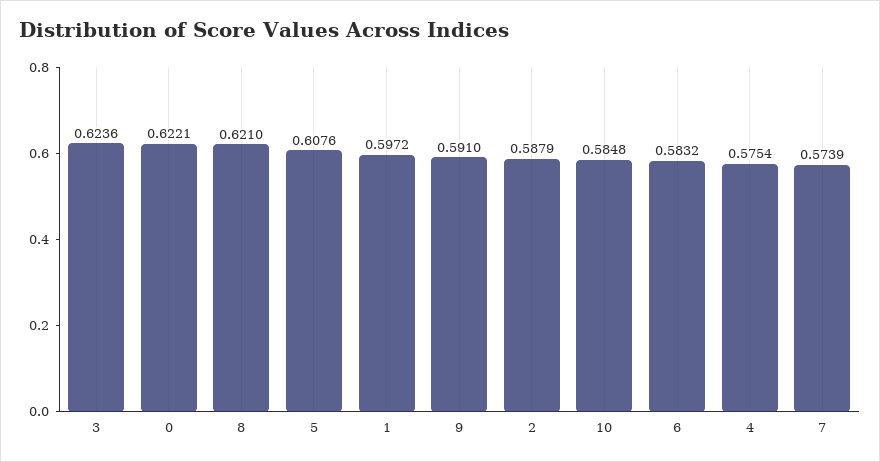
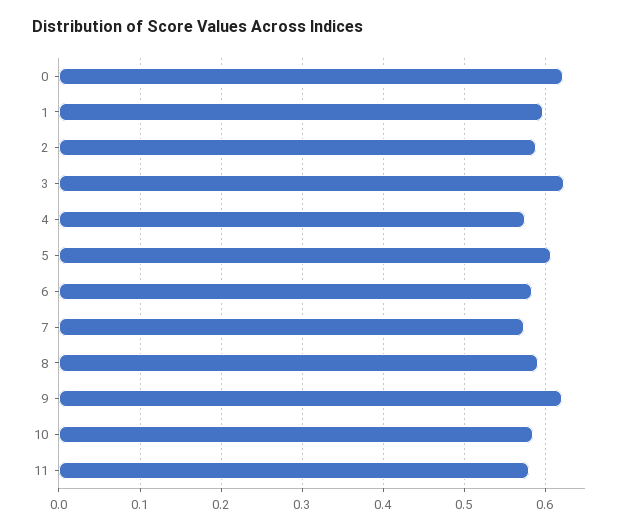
  {
    "3": 0.6236,
    "0": 0.6221,
-   "8": 0.621,
+   "8": 0.59,
    "5": 0.6076,
    "1": 0.5972,
-   "9": 0.591,
+   "9": 0.62,
    "2": 0.5879,
    "10": 0.5848,
    "6": 0.5832,
    "4": 0.5754,
-   "7": 0.5739
+   "7": 0.5739,
+   "11": 0.58
  }

